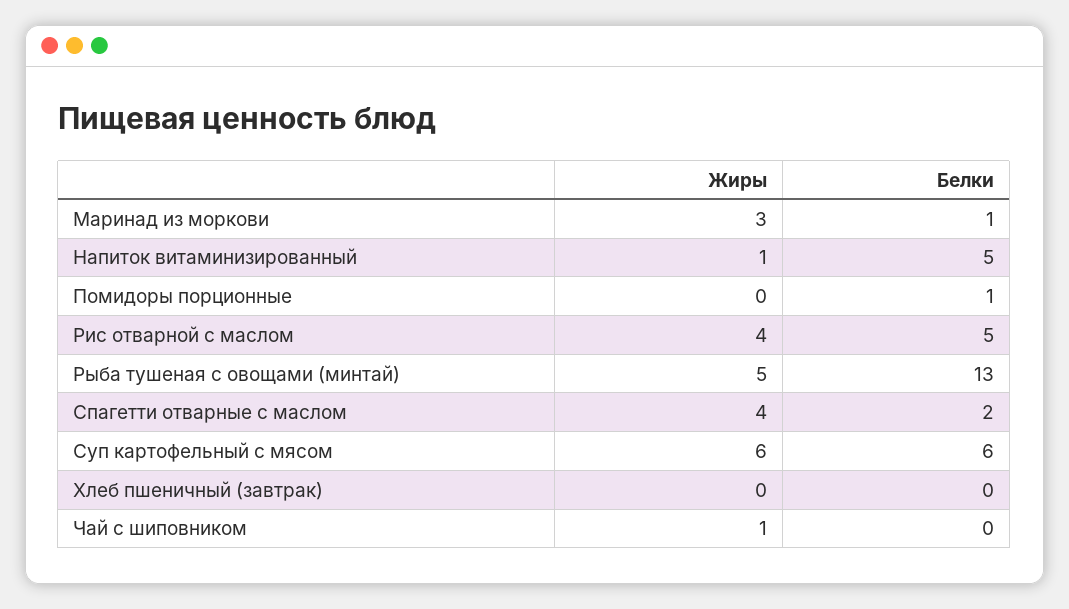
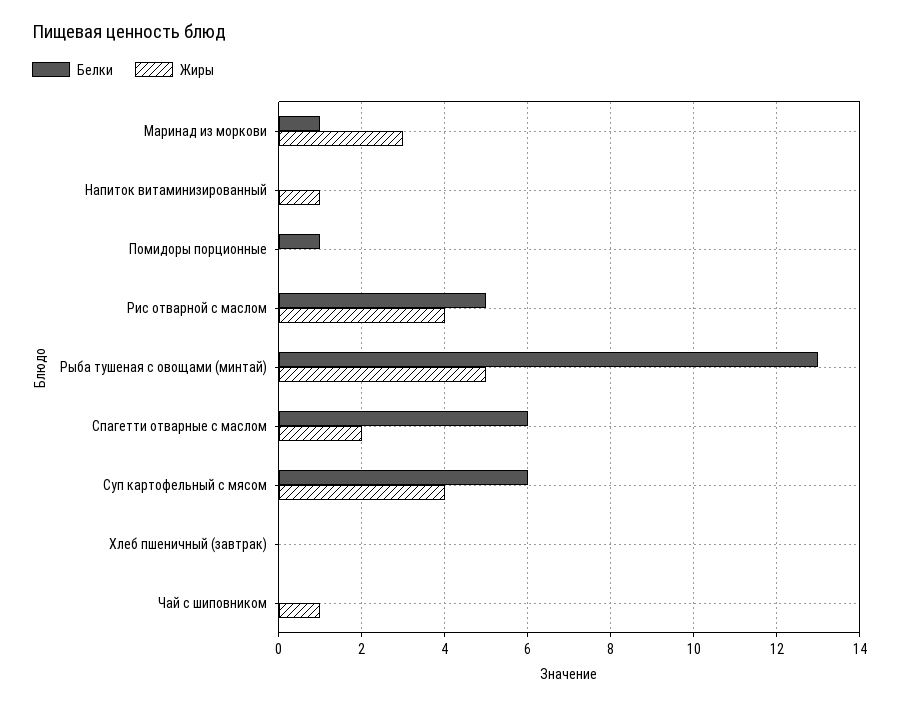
  {
    "Жиры": {
      "Маринад из моркови": 3,
      "Напиток витаминизированный": 1,
      "Помидоры порционные": 0,
      "Рис отварной с маслом": 4,
      "Рыба тушеная с овощами (минтай)": 5,
-     "Спагетти отварные с маслом": 4,
+     "Спагетти отварные с маслом": 2,
-     "Суп картофельный с мясом": 6,
+     "Суп картофельный с мясом": 4,
      "Хлеб пшеничный (завтрак)": 0,
      "Чай с шиповником": 1
    },
    "Белки": {
      "Маринад из моркови": 1,
-     "Напиток витаминизированный": 5,
+     "Напиток витаминизированный": 0,
      "Помидоры порционные": 1,
      "Рис отварной с маслом": 5,
      "Рыба тушеная с овощами (минтай)": 13,
-     "Спагетти отварные с маслом": 2,
+     "Спагетти отварные с маслом": 6,
      "Суп картофельный с мясом": 6,
      "Хлеб пшеничный (завтрак)": 0,
      "Чай с шиповником": 0
    }
  }

